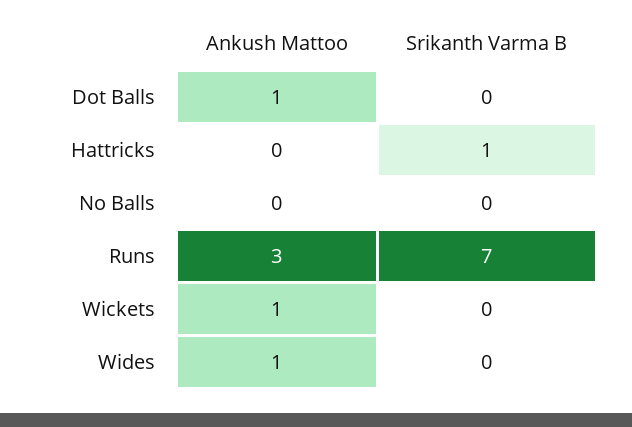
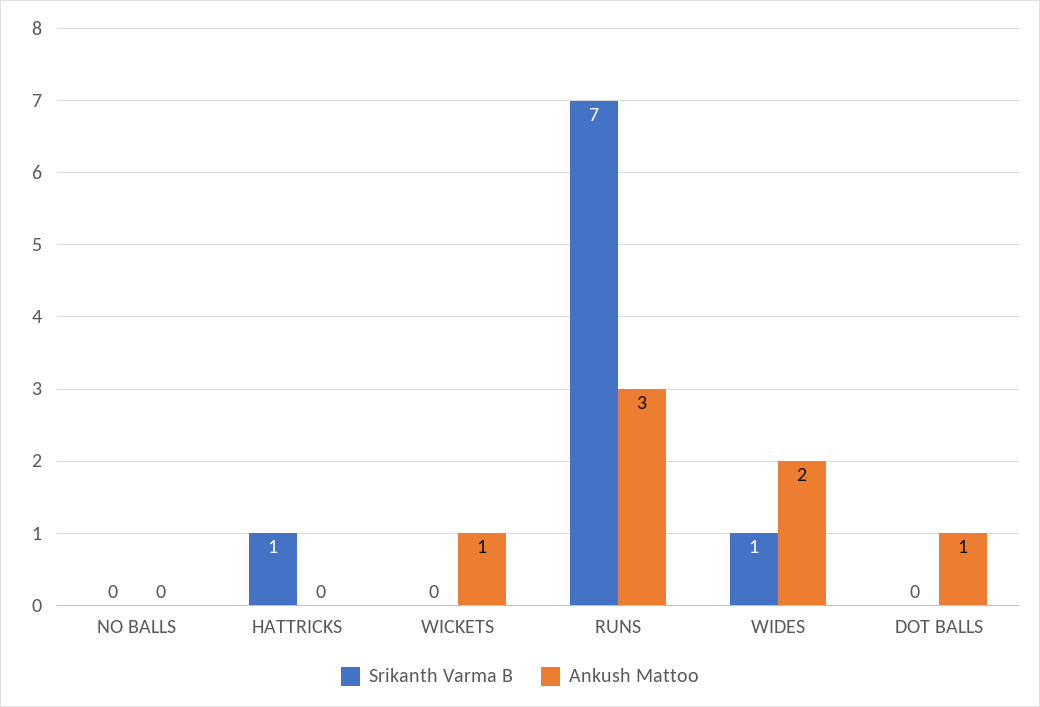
  {
    "Ankush Mattoo": {
      "Dot Balls": 1,
      "Hattricks": 0,
      "No Balls": 0,
      "Runs": 3,
      "Wickets": 1,
-     "Wides": 1
+     "Wides": 2
    },
    "Srikanth Varma B": {
      "Dot Balls": 0,
      "Hattricks": 1,
      "No Balls": 0,
      "Runs": 7,
      "Wickets": 0,
-     "Wides": 0
+     "Wides": 1
    }
  }

